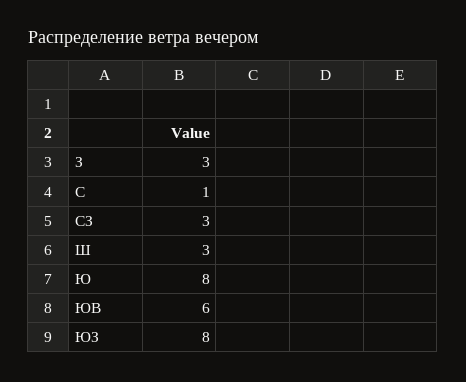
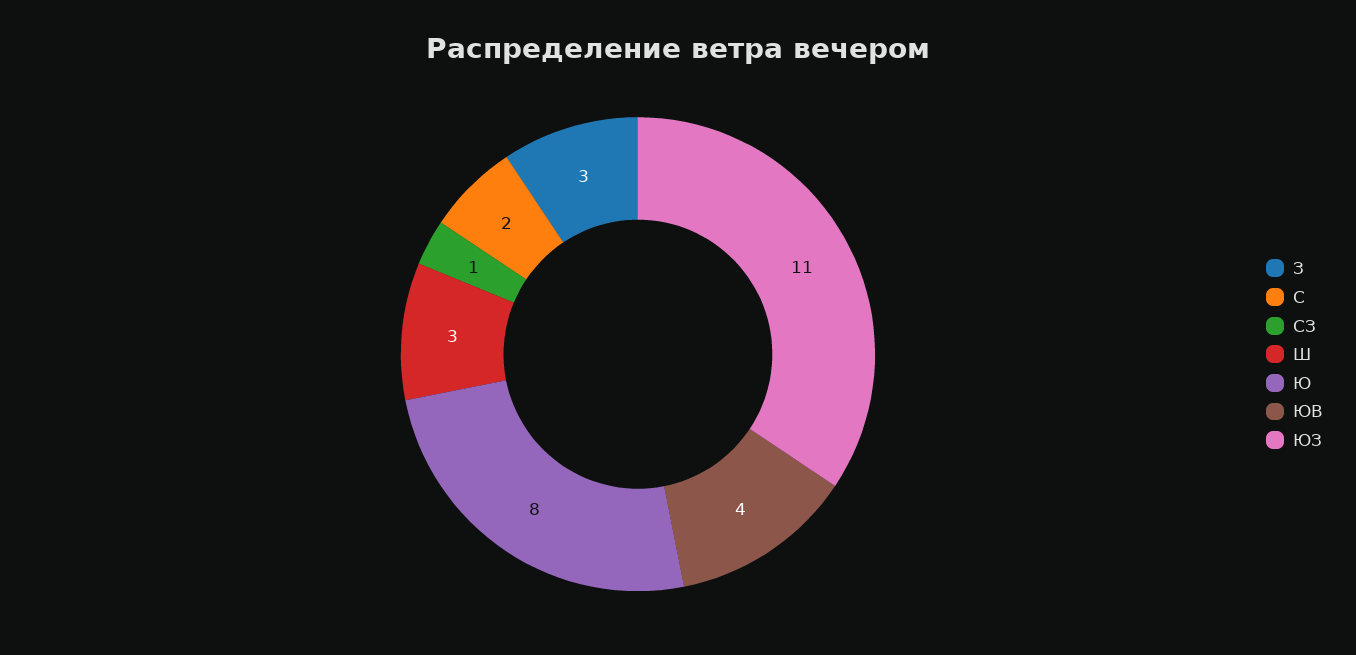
  {
    "З": 3,
-   "С": 1,
+   "С": 2,
-   "СЗ": 3,
+   "СЗ": 1,
    "Ш": 3,
    "Ю": 8,
-   "ЮВ": 6,
+   "ЮВ": 4,
-   "ЮЗ": 8
+   "ЮЗ": 11
  }

